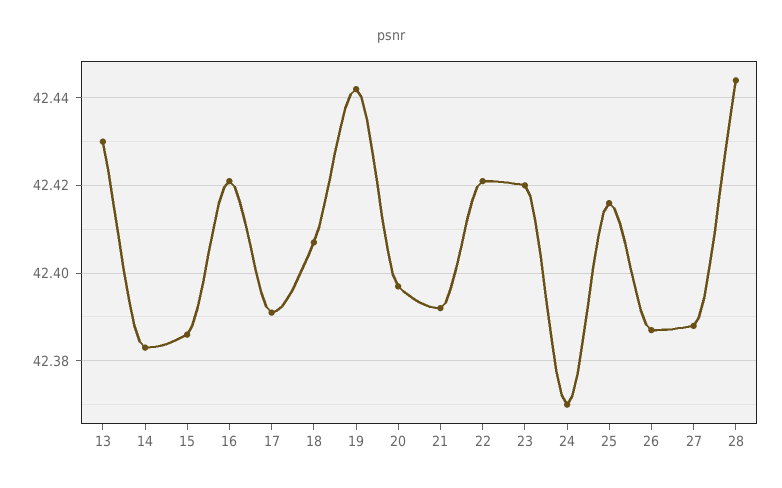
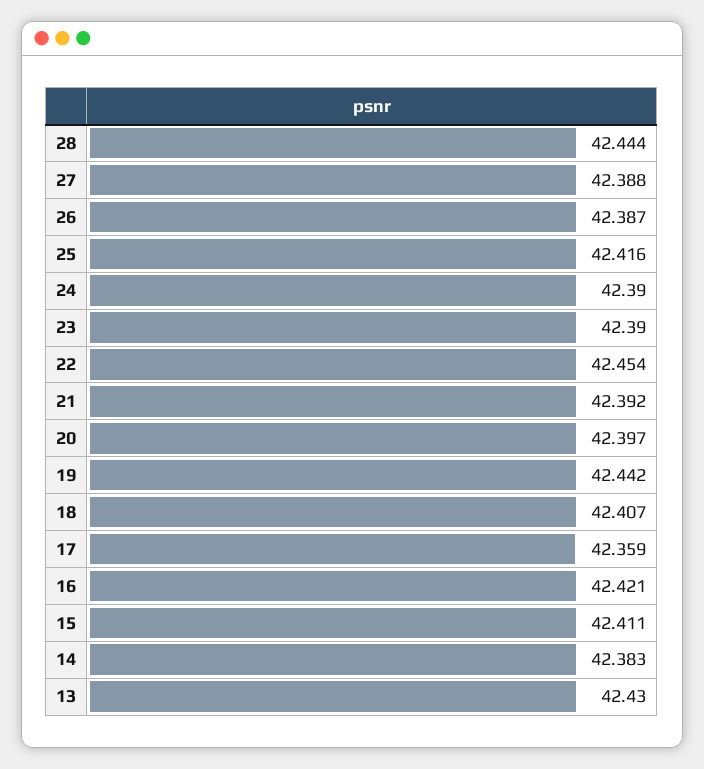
  {
    "13": 42.43,
    "14": 42.383,
-   "15": 42.385,
+   "15": 42.411,
    "16": 42.421,
-   "17": 42.39,
+   "17": 42.359,
    "18": 42.407,
    "19": 42.442,
    "20": 42.397,
    "21": 42.392,
-   "22": 42.42,
+   "22": 42.454,
-   "23": 42.42,
+   "23": 42.39,
-   "24": 42.37,
+   "24": 42.39,
    "25": 42.416,
    "26": 42.387,
    "27": 42.388,
    "28": 42.444
  }

